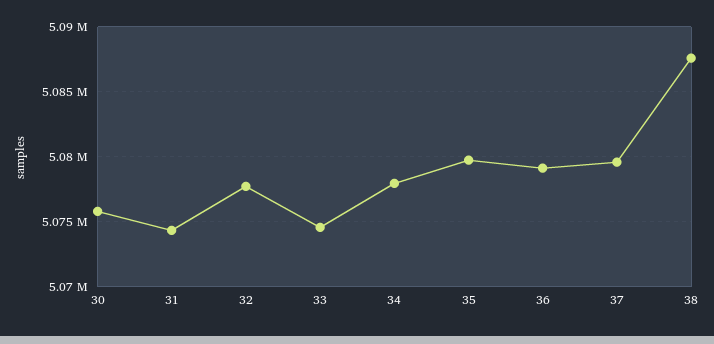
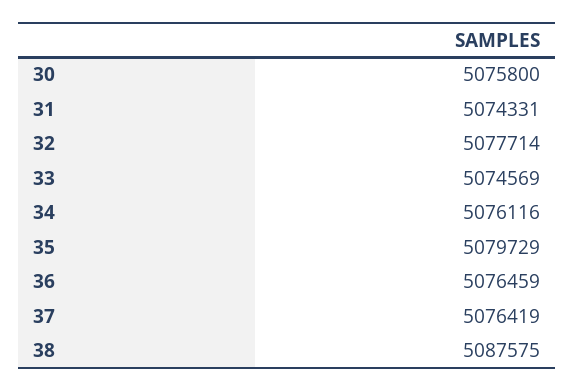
  {
    "30": 5075800,
    "31": 5074331,
    "32": 5077714,
    "33": 5074569,
-   "34": 5078000,
+   "34": 5076116,
    "35": 5079729,
-   "36": 5079000,
+   "36": 5076459,
-   "37": 5079500,
+   "37": 5076419,
    "38": 5087575
  }

